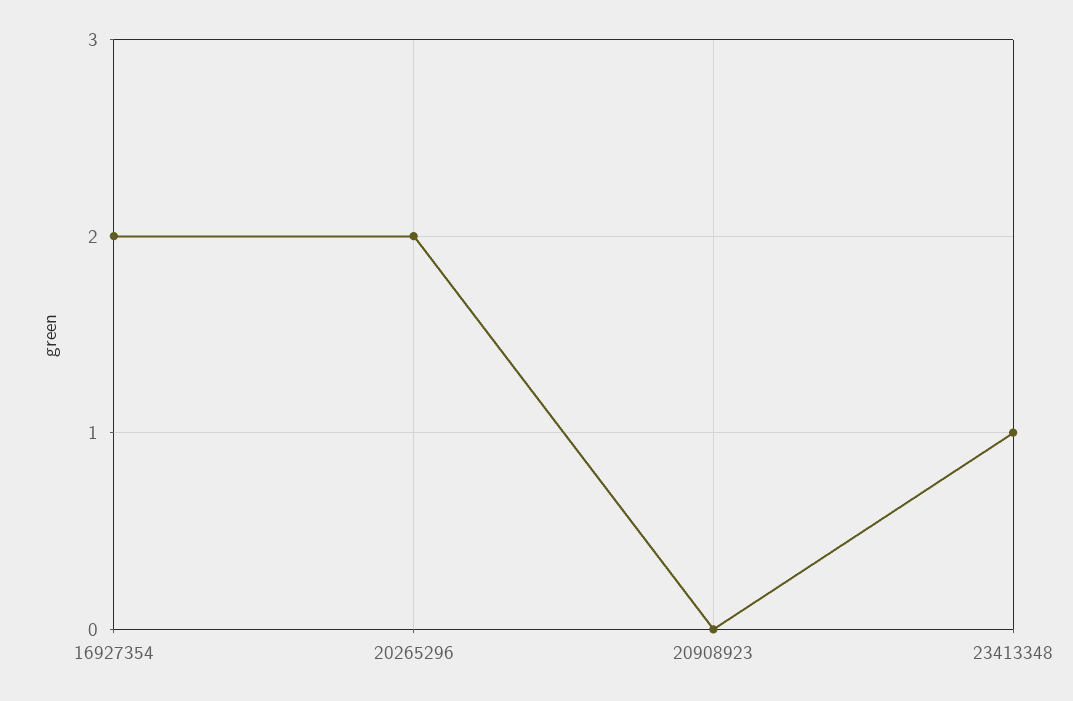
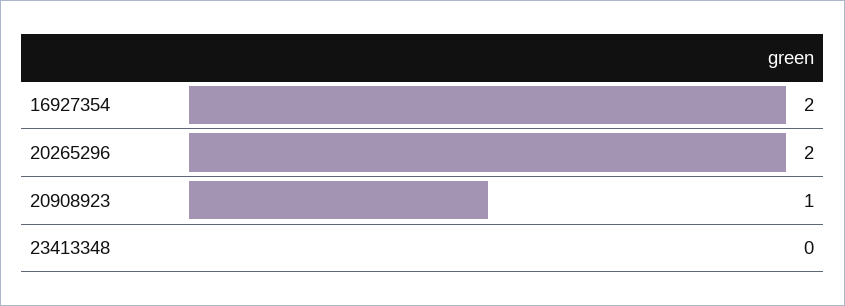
  {
    "16927354": 2,
    "20265296": 2,
-   "20908923": 0,
+   "20908923": 1,
-   "23413348": 1
+   "23413348": 0
  }

